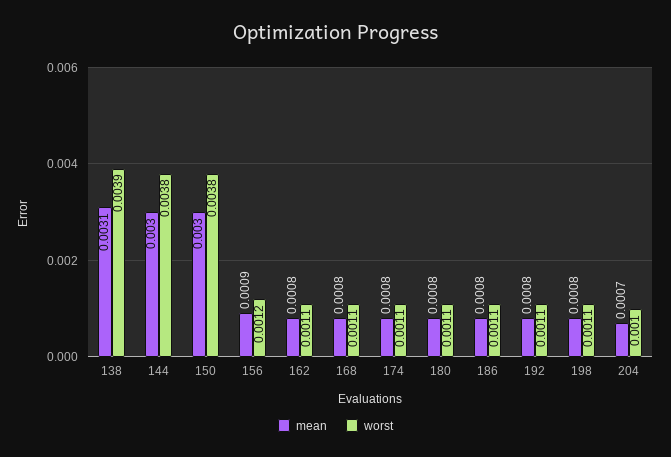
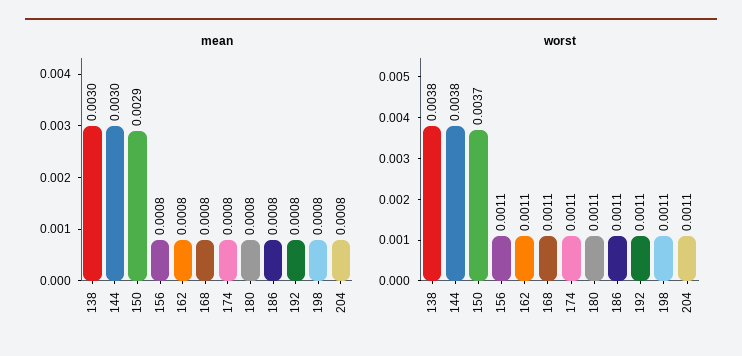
  {
    "mean": {
-     "138": 0.0031,
+     "138": 0.003,
      "144": 0.003,
-     "150": 0.003,
+     "150": 0.0029,
-     "156": 0.0009,
+     "156": 0.0008,
      "162": 0.0008,
      "168": 0.0008,
      "174": 0.0008,
      "180": 0.0008,
      "186": 0.0008,
      "192": 0.0008,
      "198": 0.0008,
-     "204": 0.0007
+     "204": 0.0008
    },
    "worst": {
-     "138": 0.0039,
+     "138": 0.0038,
      "144": 0.0038,
-     "150": 0.0038,
+     "150": 0.0037,
-     "156": 0.0012,
+     "156": 0.0011,
      "162": 0.0011,
      "168": 0.0011,
      "174": 0.0011,
      "180": 0.0011,
      "186": 0.0011,
      "192": 0.0011,
      "198": 0.0011,
-     "204": 0.001
+     "204": 0.0011
    }
  }

